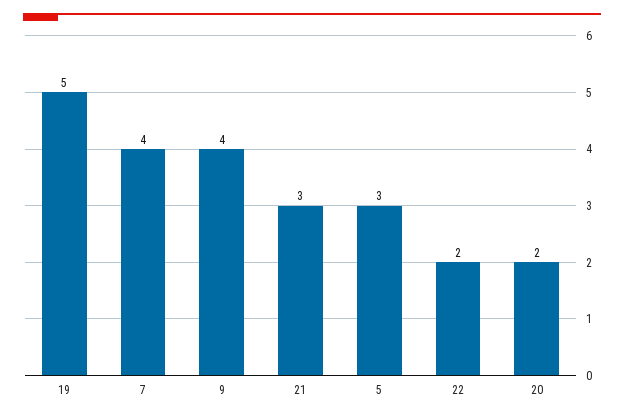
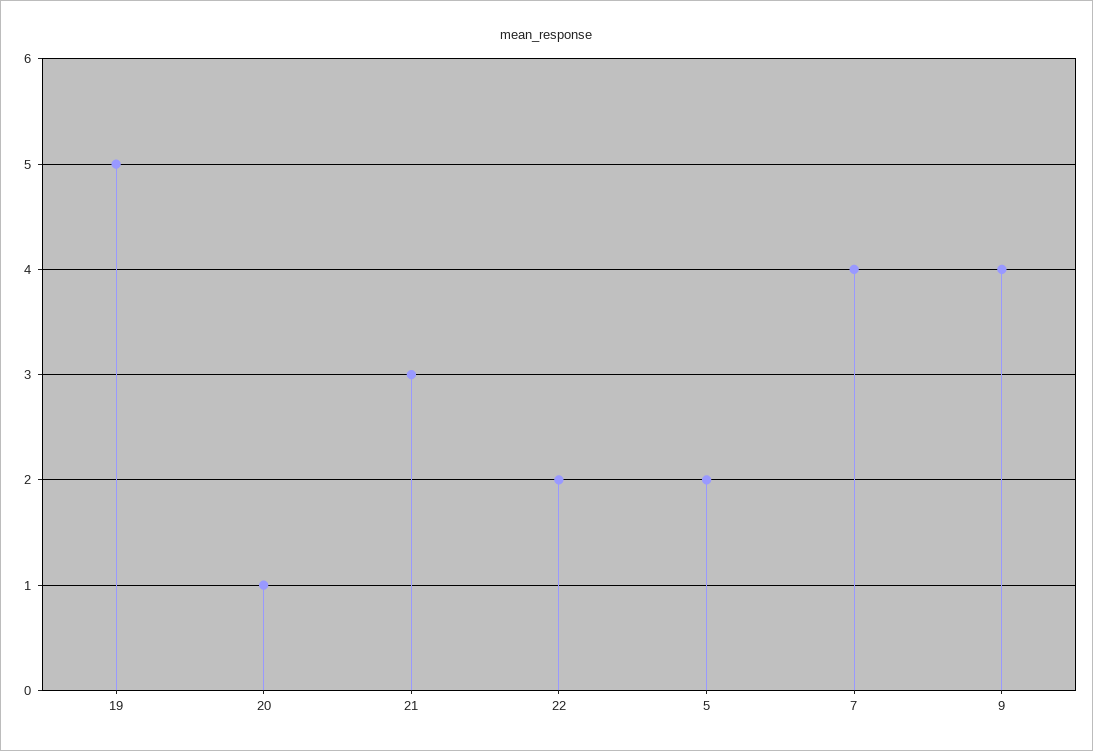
  {
    "19": 5,
    "7": 4,
    "9": 4,
    "21": 3,
-   "5": 3,
+   "5": 2,
    "22": 2,
-   "20": 2
+   "20": 1
  }

